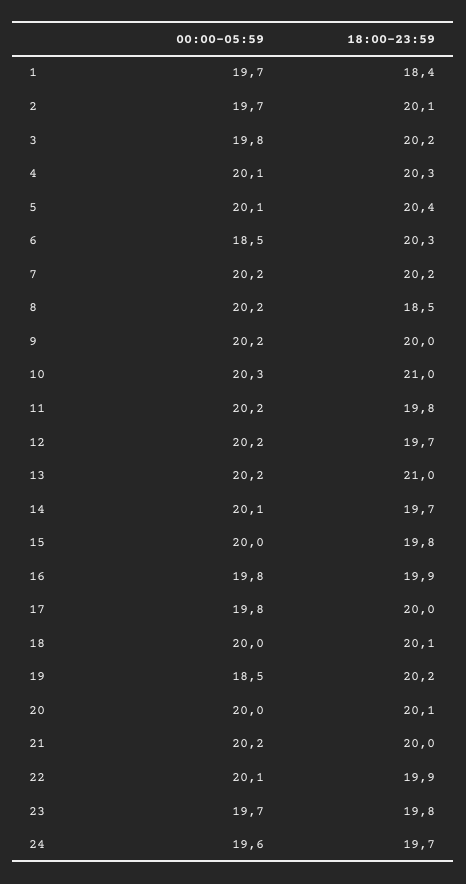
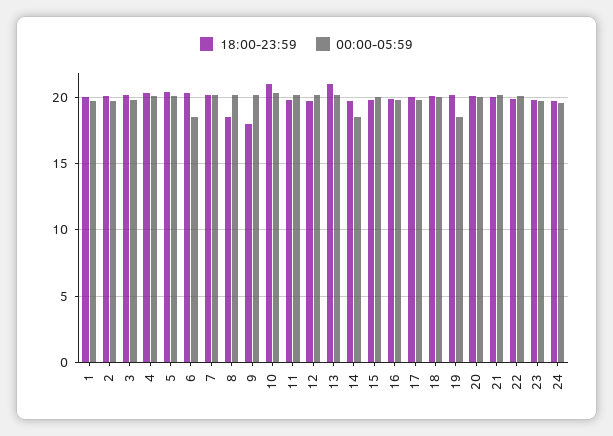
  {
    "00:00-05:59": {
      "1": 19.7,
      "2": 19.7,
      "3": 19.8,
      "4": 20.1,
      "5": 20.1,
      "6": 18.5,
      "7": 20.2,
      "8": 20.2,
      "9": 20.2,
      "10": 20.3,
      "11": 20.2,
      "12": 20.2,
      "13": 20.2,
-     "14": 20.1,
+     "14": 18.5,
      "15": 20,
      "16": 19.8,
      "17": 19.8,
      "18": 20,
      "19": 18.5,
      "20": 20,
      "21": 20.2,
      "22": 20.1,
      "23": 19.7,
      "24": 19.6
    },
    "18:00-23:59": {
-     "1": 18.4,
+     "1": 20,
      "2": 20.1,
      "3": 20.2,
      "4": 20.3,
      "5": 20.4,
      "6": 20.3,
      "7": 20.2,
      "8": 18.5,
-     "9": 20,
+     "9": 18,
      "10": 21,
      "11": 19.8,
      "12": 19.7,
      "13": 21,
      "14": 19.7,
      "15": 19.8,
      "16": 19.9,
      "17": 20,
      "18": 20.1,
      "19": 20.2,
      "20": 20.1,
      "21": 20,
      "22": 19.9,
      "23": 19.8,
      "24": 19.7
    }
  }

